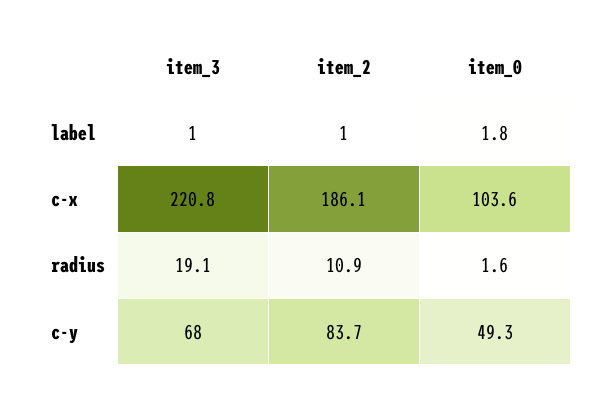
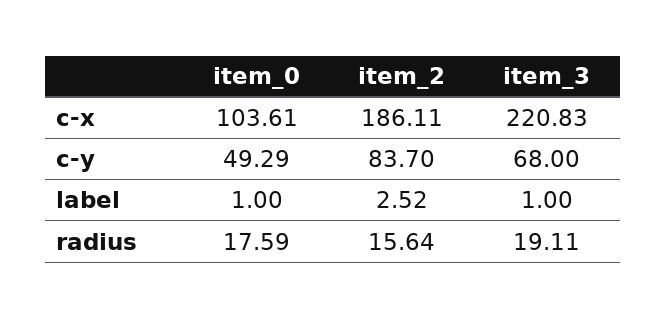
  {
    "item_3": {
      "label": 1,
      "c-x": 220.83,
      "radius": 19.11,
      "c-y": 68
    },
    "item_2": {
-     "label": 1,
+     "label": 2.52,
      "c-x": 186.11,
-     "radius": 10.9,
+     "radius": 15.64,
      "c-y": 83.7
    },
    "item_0": {
-     "label": 1.8,
+     "label": 1,
      "c-x": 103.61,
-     "radius": 1.6,
+     "radius": 17.59,
      "c-y": 49.29
    }
  }

